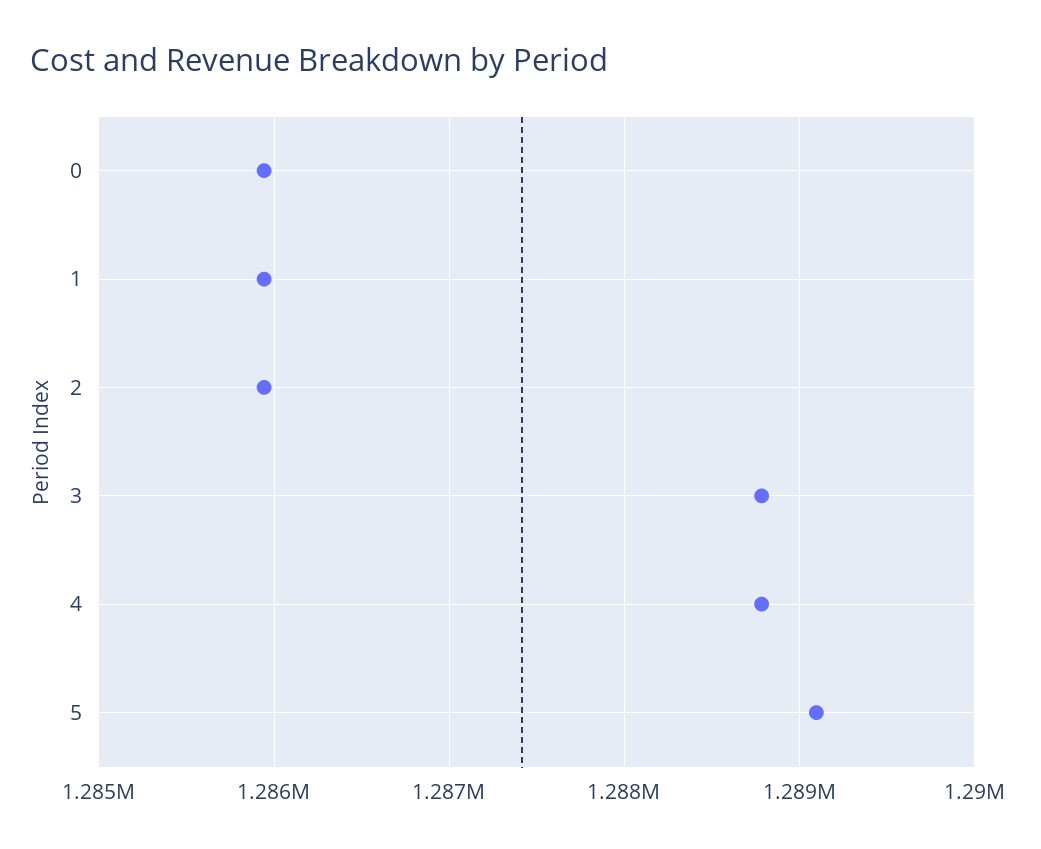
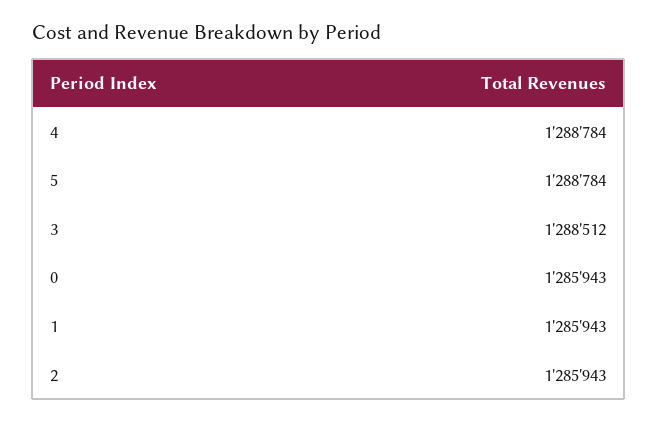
  {
    "0": 1285943,
    "1": 1285943,
    "2": 1285943,
-   "3": 1288800,
+   "3": 1288512,
    "4": 1288784,
-   "5": 1289100
+   "5": 1288784
  }

